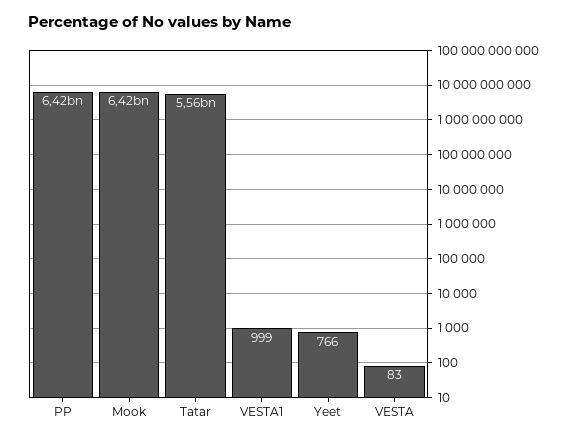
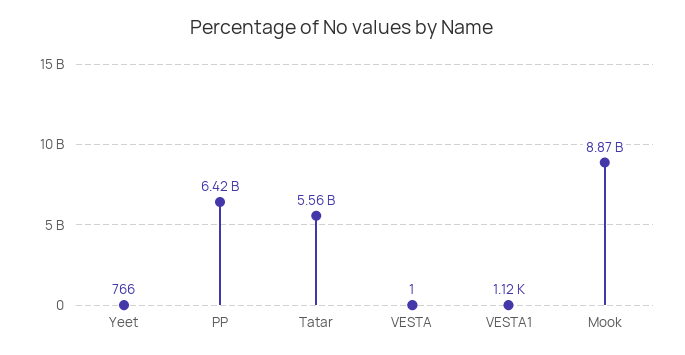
  {
    "PP": 6420000000,
-   "Mook": 6420000000,
+   "Mook": 8870000000,
    "Tatar": 5560000000,
-   "VESTA1": 999,
+   "VESTA1": 1120,
    "Yeet": 766,
-   "VESTA": 83
+   "VESTA": 1
  }

